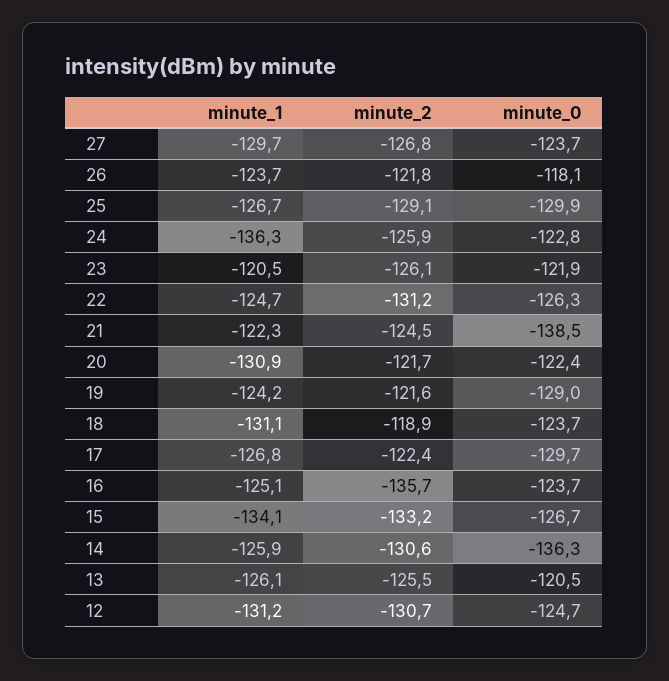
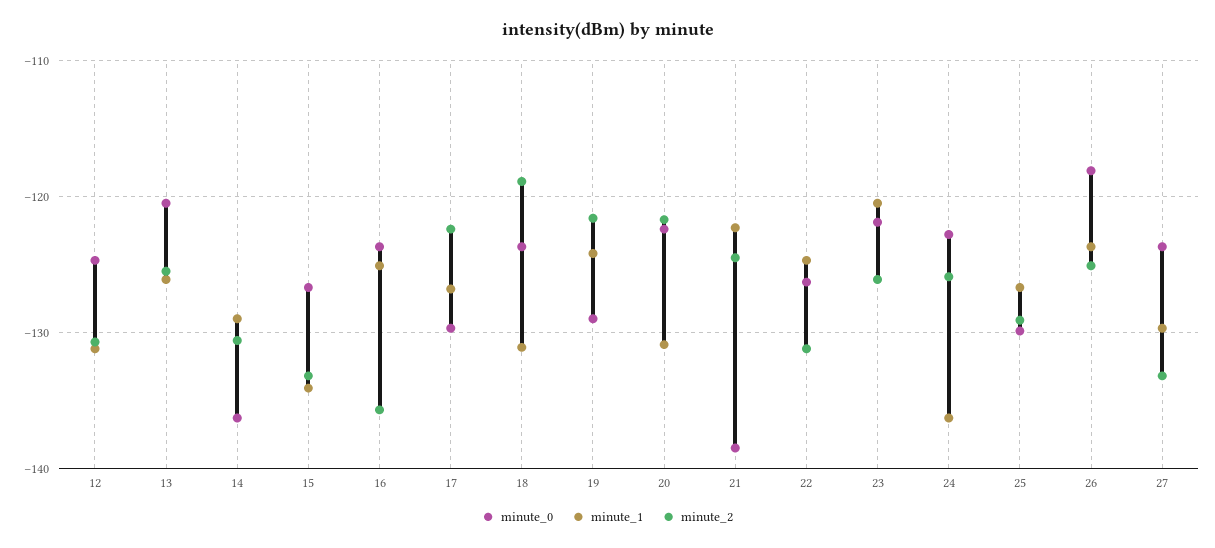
  {
    "minute_1": {
      "27": -129.7,
      "26": -123.7,
      "25": -126.7,
      "24": -136.3,
      "23": -120.5,
      "22": -124.7,
      "21": -122.3,
      "20": -130.9,
      "19": -124.2,
      "18": -131.1,
      "17": -126.8,
      "16": -125.1,
      "15": -134.1,
-     "14": -125.9,
+     "14": -129,
      "13": -126.1,
      "12": -131.2
    },
    "minute_2": {
-     "27": -126.8,
+     "27": -133,
-     "26": -121.8,
+     "26": -125,
      "25": -129.1,
      "24": -125.9,
      "23": -126.1,
      "22": -131.2,
      "21": -124.5,
      "20": -121.7,
      "19": -121.6,
      "18": -118.9,
      "17": -122.4,
      "16": -135.7,
      "15": -133.2,
      "14": -130.6,
      "13": -125.5,
      "12": -130.7
    },
    "minute_0": {
      "27": -123.7,
      "26": -118.1,
      "25": -129.9,
      "24": -122.8,
      "23": -121.9,
      "22": -126.3,
      "21": -138.5,
      "20": -122.4,
      "19": -129,
      "18": -123.7,
      "17": -129.7,
      "16": -123.7,
      "15": -126.7,
      "14": -136.3,
      "13": -120.5,
      "12": -124.7
    }
  }

